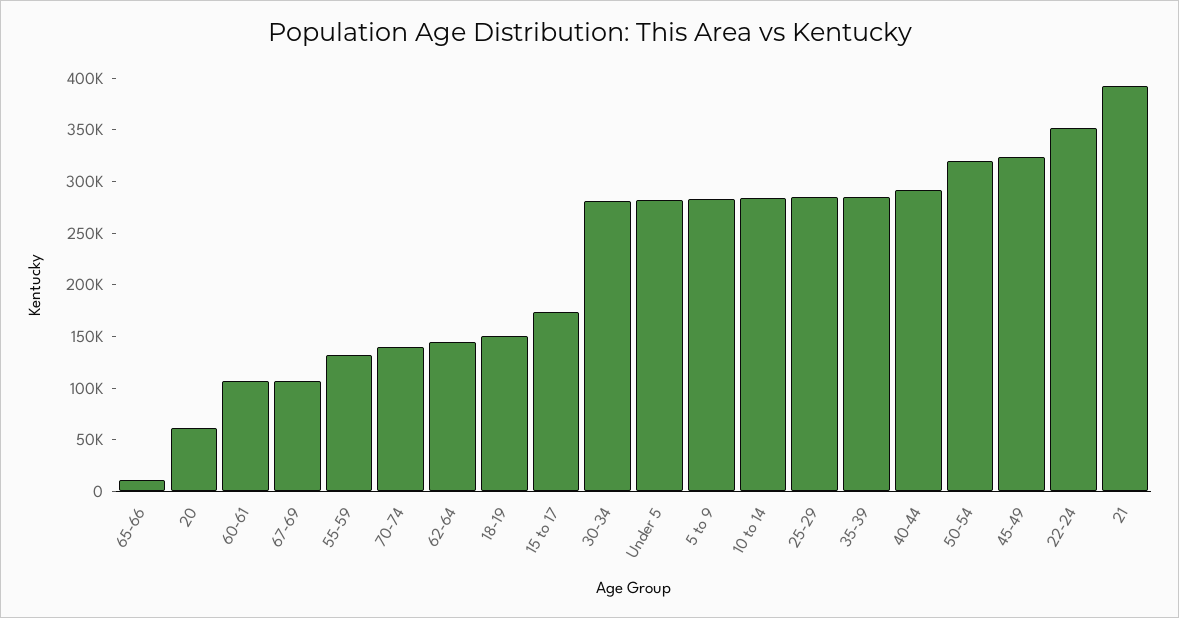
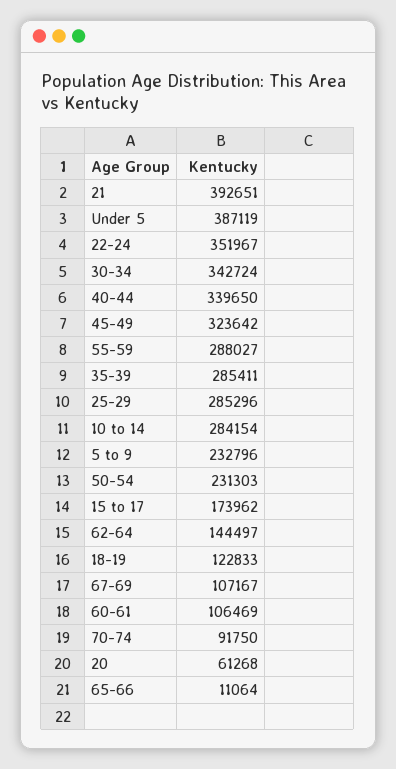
  {
    "65-66": 11064,
    "20": 61268,
    "60-61": 106469,
    "67-69": 107167,
-   "55-59": 130000,
+   "55-59": 288027,
-   "70-74": 140000,
+   "70-74": 91750,
    "62-64": 144497,
-   "18-19": 150000,
+   "18-19": 122833,
    "15 to 17": 173962,
-   "30-34": 280000,
+   "30-34": 342724,
-   "Under 5": 280000,
+   "Under 5": 387119,
-   "5 to 9": 280000,
+   "5 to 9": 232796,
    "10 to 14": 284154,
    "25-29": 285296,
    "35-39": 285411,
-   "40-44": 290000,
+   "40-44": 339650,
-   "50-54": 320000,
+   "50-54": 231303,
    "45-49": 323642,
    "22-24": 351967,
    "21": 392651
  }

